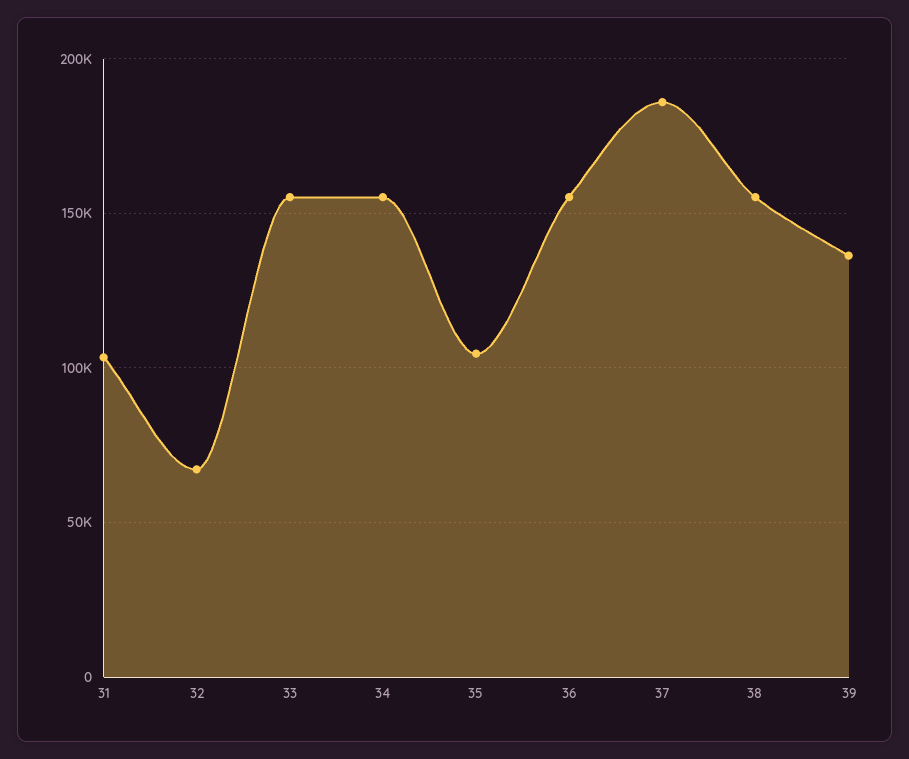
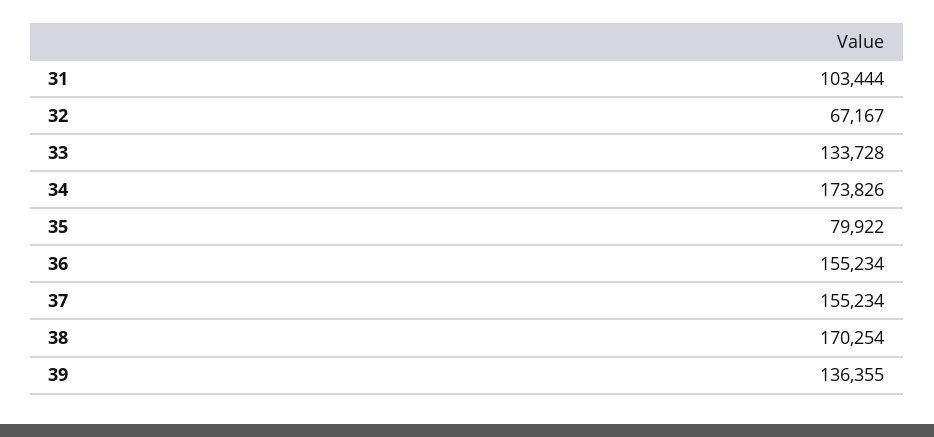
  {
    "31": 103444,
    "32": 67167,
-   "33": 155000,
+   "33": 133728,
-   "34": 155000,
+   "34": 173826,
-   "35": 105000,
+   "35": 79922,
    "36": 155234,
-   "37": 185000,
+   "37": 155234,
-   "38": 155000,
+   "38": 170254,
    "39": 136355
  }

